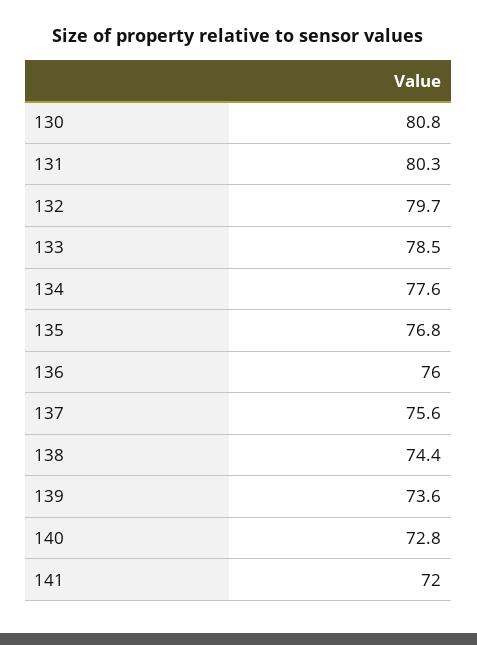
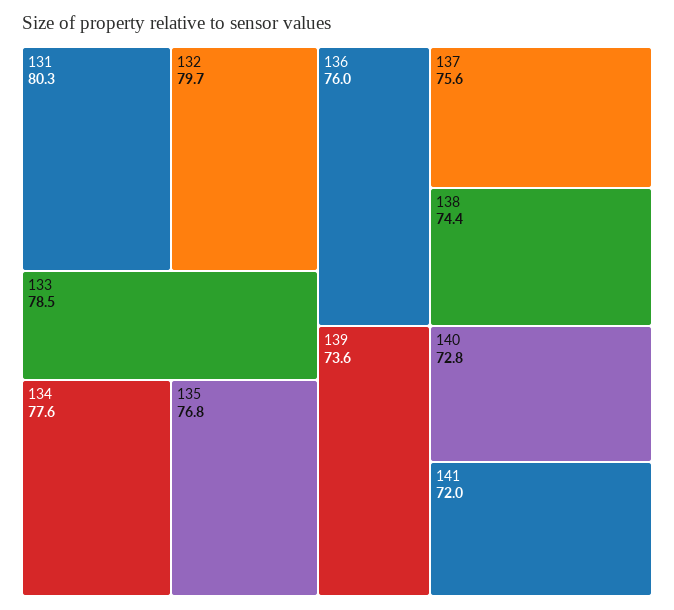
  {
-   "130": 80.8,
    "131": 80.3,
    "132": 79.7,
    "133": 78.5,
    "134": 77.6,
    "135": 76.8,
    "136": 76,
    "137": 75.6,
    "138": 74.4,
    "139": 73.6,
    "140": 72.8,
    "141": 72
  }

